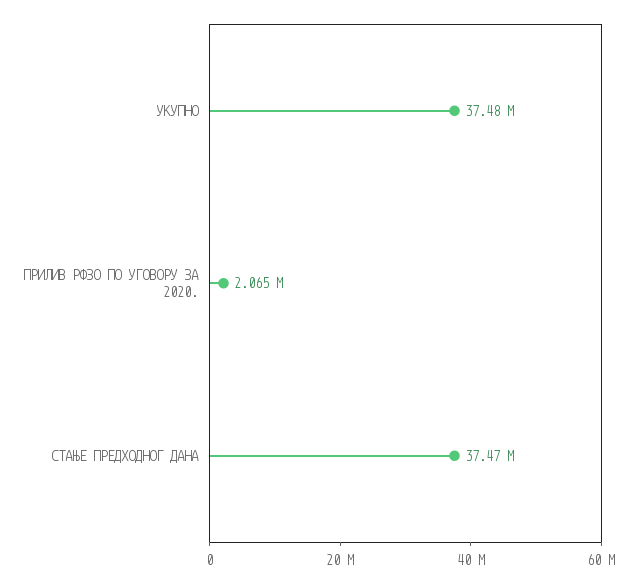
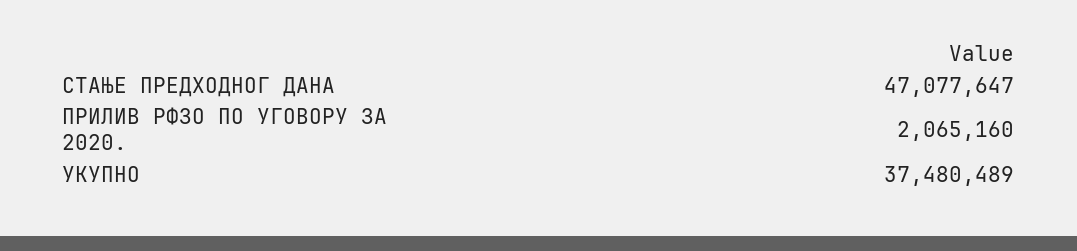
  {
    "УКУПНО": 37480489,
    "ПРИЛИВ РФЗО ПО УГОВОРУ ЗА 2020.": 2065160,
-   "СТАЊЕ ПРЕДХОДНОГ ДАНА": 37470000
+   "СТАЊЕ ПРЕДХОДНОГ ДАНА": 47077647
  }

